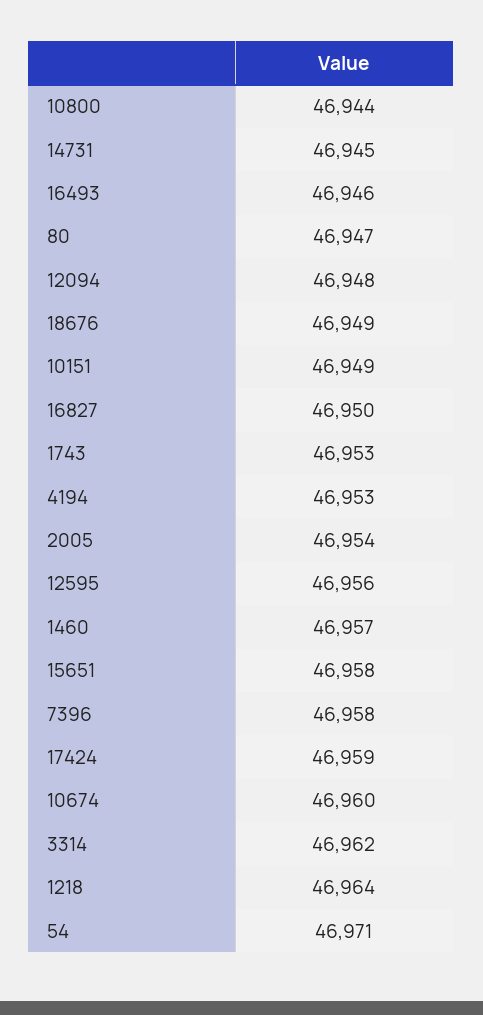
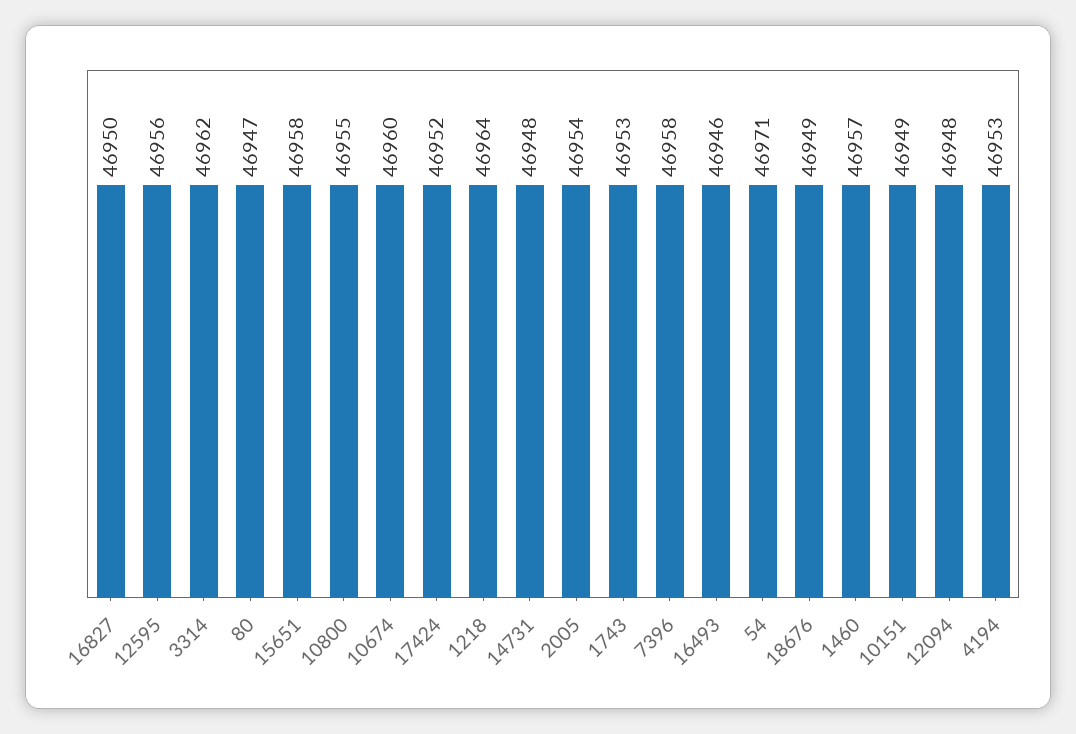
  {
-   "10800": 46944,
+   "10800": 46955,
-   "14731": 46945,
+   "14731": 46948,
    "16493": 46946,
    "80": 46947,
    "12094": 46948,
    "18676": 46949,
    "10151": 46949,
    "16827": 46950,
    "1743": 46953,
    "4194": 46953,
    "2005": 46954,
    "12595": 46956,
    "1460": 46957,
    "15651": 46958,
    "7396": 46958,
-   "17424": 46959,
+   "17424": 46952,
    "10674": 46960,
    "3314": 46962,
    "1218": 46964,
    "54": 46971
  }

